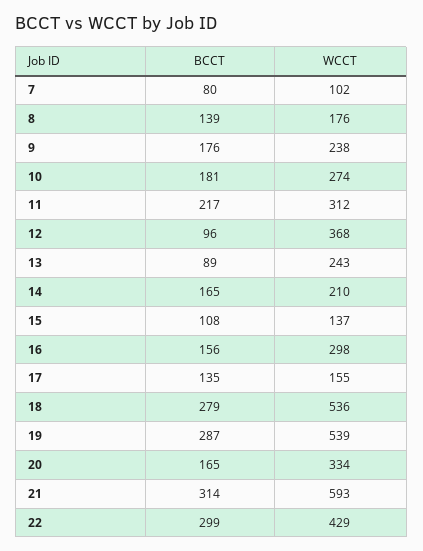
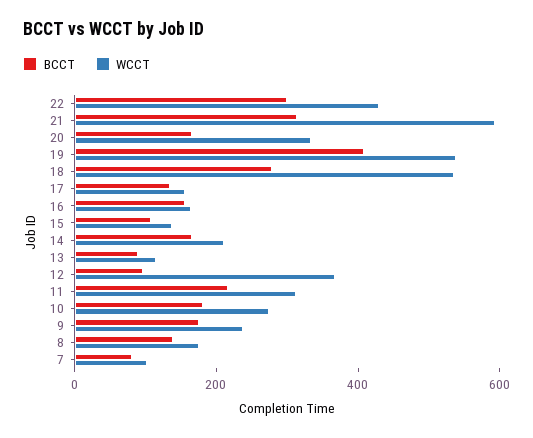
  {
    "BCCT": {
      "7": 80,
      "8": 139,
      "9": 176,
      "10": 181,
      "11": 217,
      "12": 96,
      "13": 89,
      "14": 165,
      "15": 108,
      "16": 156,
      "17": 135,
      "18": 279,
-     "19": 287,
+     "19": 400,
      "20": 165,
      "21": 314,
      "22": 299
    },
    "WCCT": {
      "7": 102,
      "8": 176,
      "9": 238,
      "10": 274,
      "11": 312,
      "12": 368,
-     "13": 243,
+     "13": 100,
      "14": 210,
      "15": 137,
-     "16": 298,
+     "16": 150,
      "17": 155,
      "18": 536,
      "19": 539,
      "20": 334,
      "21": 593,
      "22": 429
    }
  }

